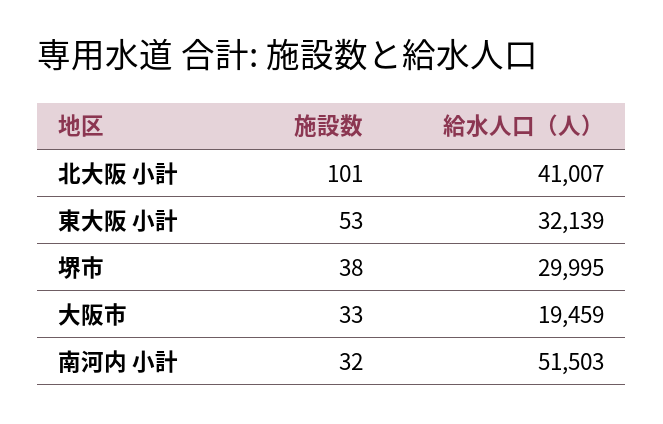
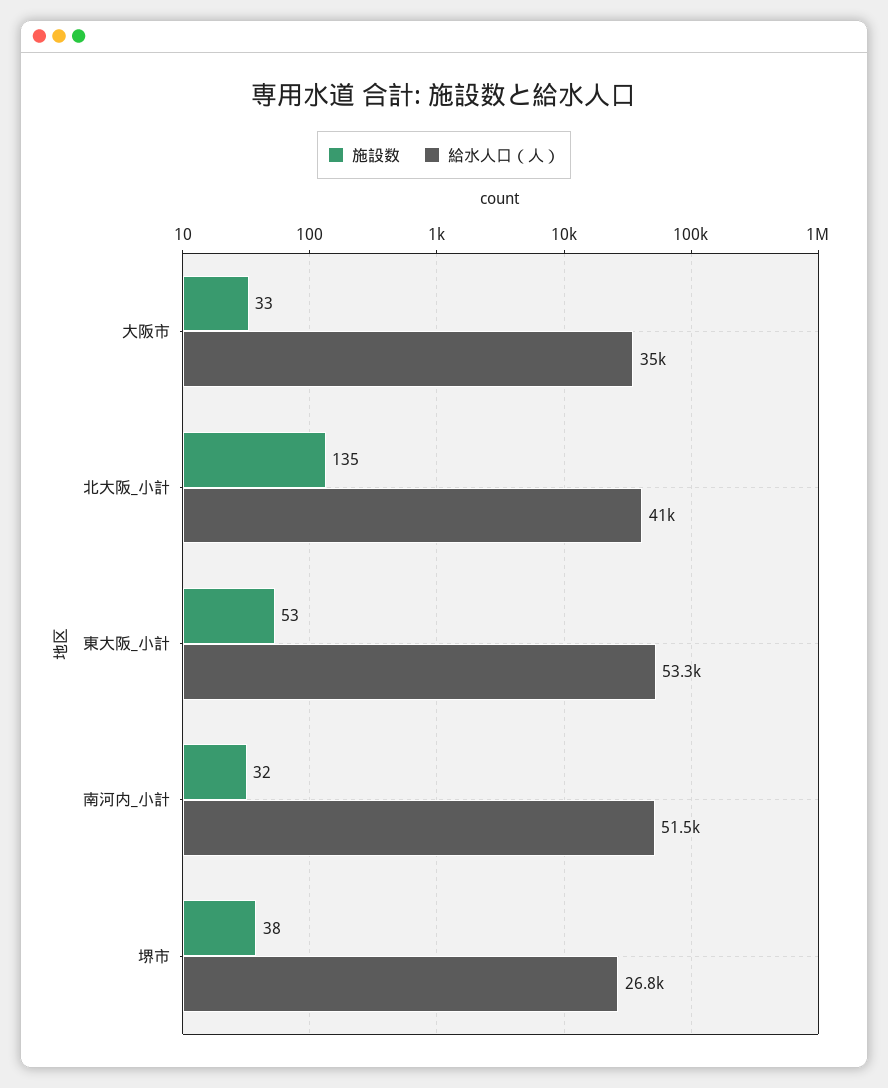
  {
    "施設数": {
-     "北大阪 小計": 101,
+     "北大阪 小計": 135,
      "東大阪 小計": 53,
      "堺市": 38,
      "大阪市": 33,
      "南河内 小計": 32
    },
    "給水人口（人）": {
      "北大阪 小計": 41007,
-     "東大阪 小計": 32139,
+     "東大阪 小計": 53300,
-     "堺市": 29995,
+     "堺市": 26800,
-     "大阪市": 19459,
+     "大阪市": 35000,
      "南河内 小計": 51503
    }
  }

